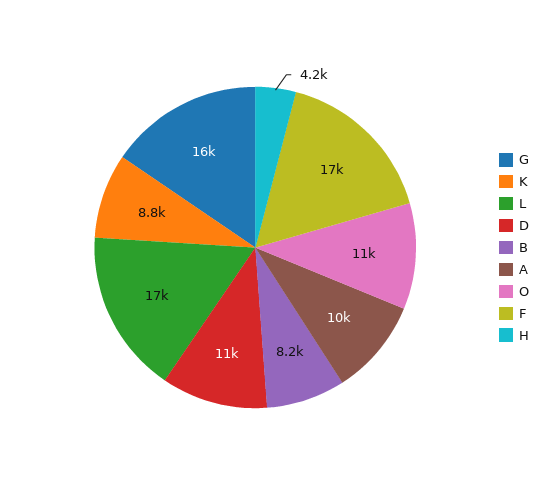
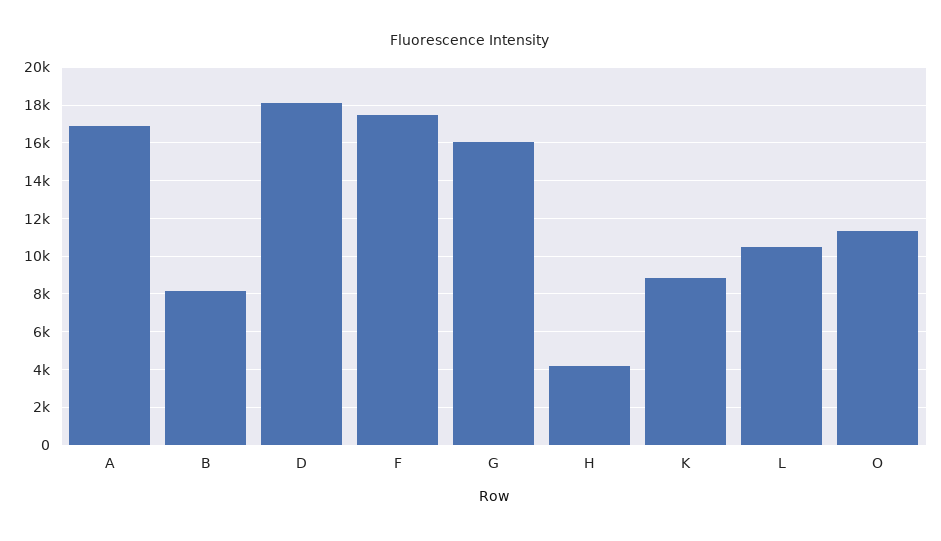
  {
    "G": 16000,
    "K": 8800,
-   "L": 17000,
+   "L": 10500,
-   "D": 11000,
+   "D": 18000,
    "B": 8200,
-   "A": 10000,
+   "A": 17000,
    "O": 11000,
    "F": 17000,
    "H": 4200
  }

